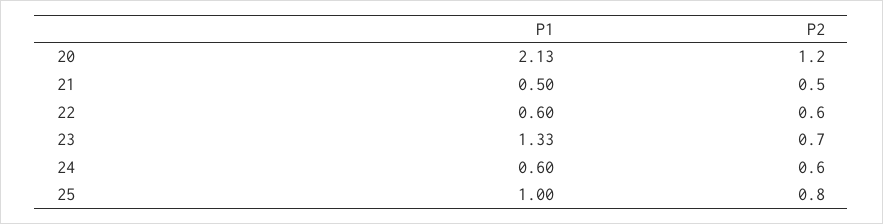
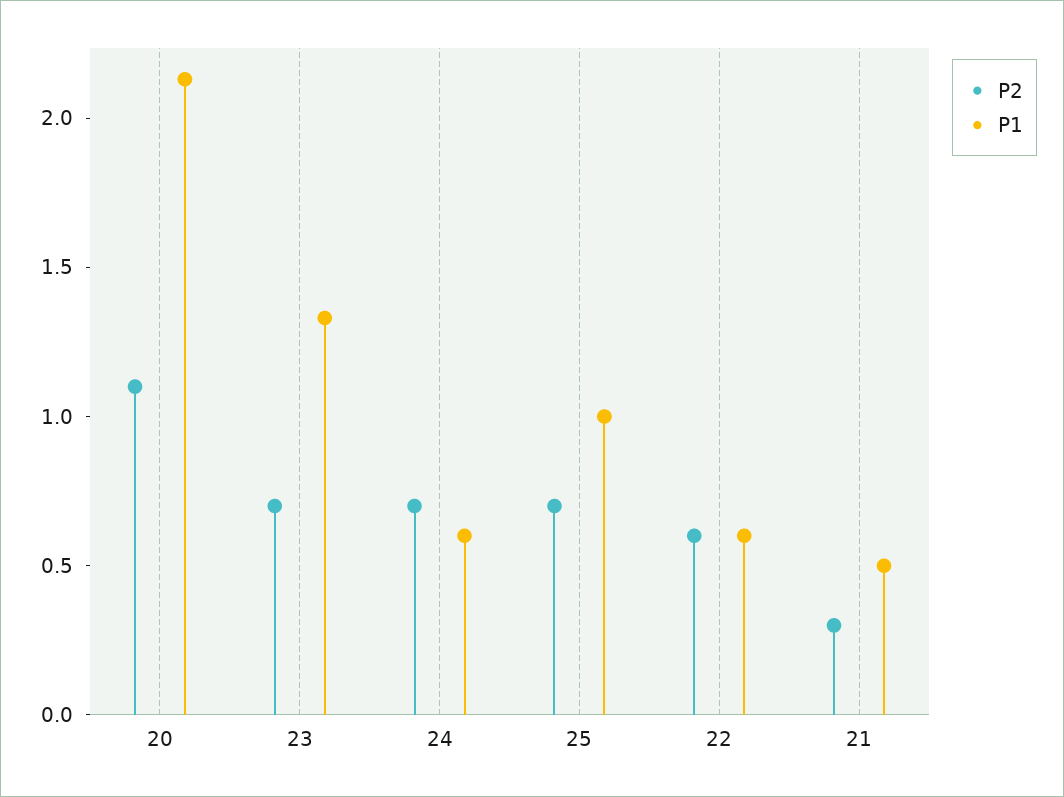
  {
    "P1": {
      "20": 2.13,
      "21": 0.5,
      "22": 0.6,
      "23": 1.33,
      "24": 0.6,
      "25": 1
    },
    "P2": {
-     "20": 1.2,
+     "20": 1.1,
-     "21": 0.5,
+     "21": 0.3,
      "22": 0.6,
      "23": 0.7,
-     "24": 0.6,
+     "24": 0.7,
-     "25": 0.8
+     "25": 0.7
    }
  }

